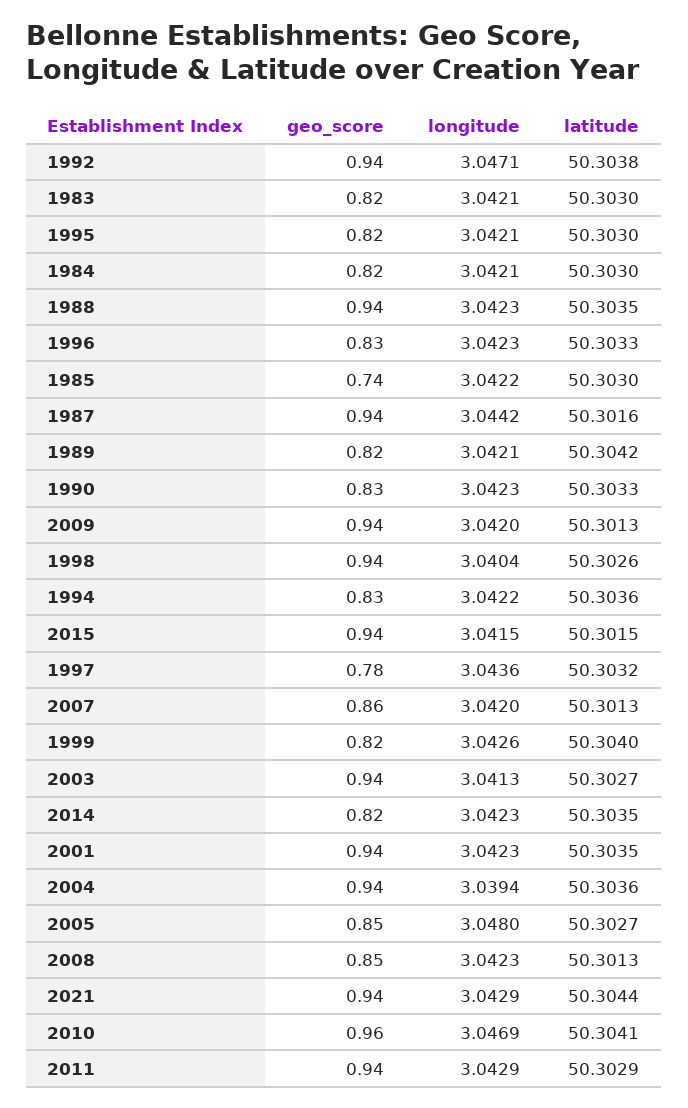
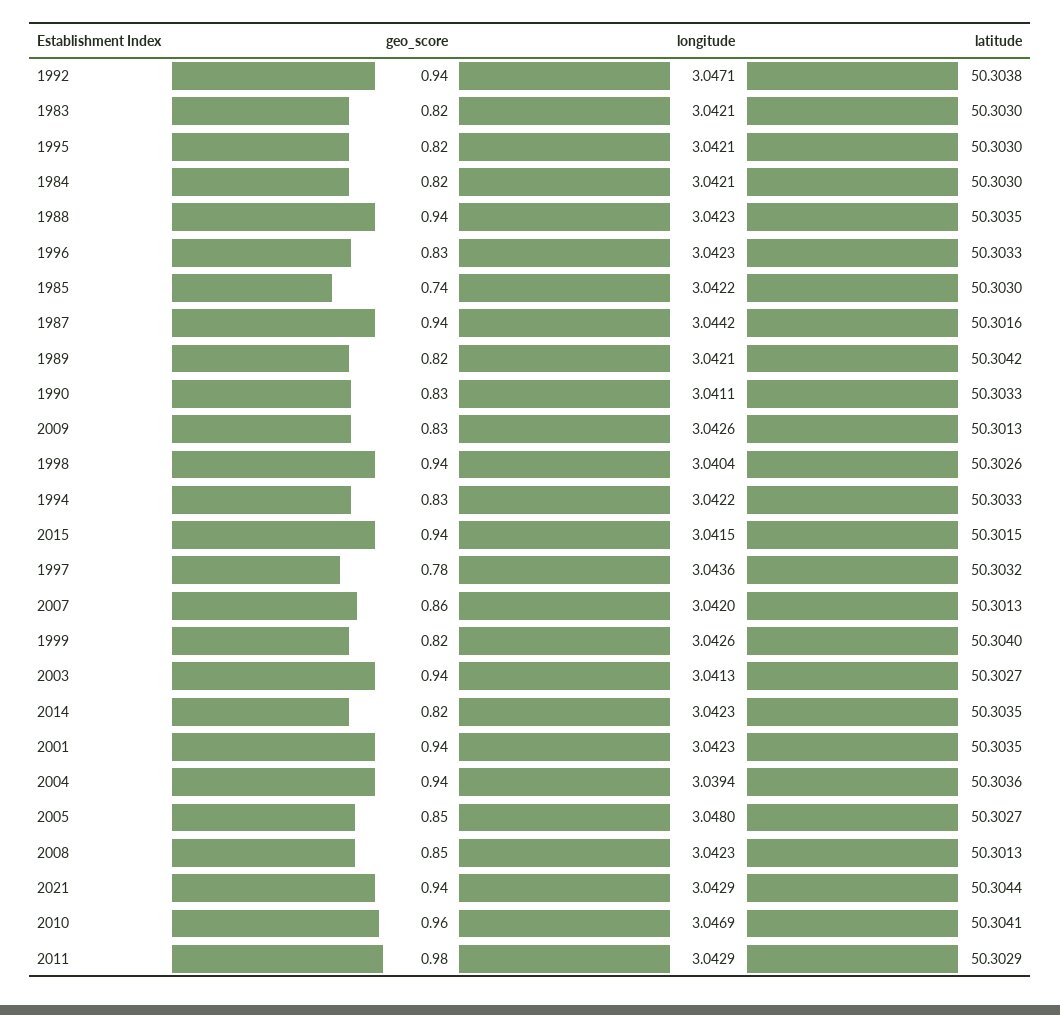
  {
    "geo_score": {
      "1992": 0.94,
      "1983": 0.82,
      "1995": 0.82,
      "1984": 0.82,
      "1988": 0.94,
      "1996": 0.83,
      "1985": 0.74,
      "1987": 0.94,
      "1989": 0.82,
      "1990": 0.83,
-     "2009": 0.94,
+     "2009": 0.83,
      "1998": 0.94,
      "1994": 0.83,
      "2015": 0.94,
      "1997": 0.78,
      "2007": 0.86,
      "1999": 0.82,
      "2003": 0.94,
      "2014": 0.82,
      "2001": 0.94,
      "2004": 0.94,
      "2005": 0.85,
      "2008": 0.85,
      "2021": 0.94,
      "2010": 0.96,
-     "2011": 0.94
+     "2011": 0.98
    },
    "longitude": {
      "1992": 3.0471,
      "1983": 3.0421,
      "1995": 3.0421,
      "1984": 3.0421,
      "1988": 3.0423,
      "1996": 3.0423,
      "1985": 3.0422,
      "1987": 3.0442,
      "1989": 3.0421,
-     "1990": 3.0423,
+     "1990": 3.0411,
-     "2009": 3.042,
+     "2009": 3.0426,
      "1998": 3.0404,
      "1994": 3.0422,
      "2015": 3.0415,
      "1997": 3.0436,
      "2007": 3.042,
      "1999": 3.0426,
      "2003": 3.0413,
      "2014": 3.0423,
      "2001": 3.0423,
      "2004": 3.0394,
      "2005": 3.048,
      "2008": 3.0423,
      "2021": 3.0429,
      "2010": 3.0469,
      "2011": 3.0429
    },
    "latitude": {
      "1992": 50.3038,
      "1983": 50.303,
      "1995": 50.303,
      "1984": 50.303,
      "1988": 50.3035,
      "1996": 50.3033,
      "1985": 50.303,
      "1987": 50.3016,
      "1989": 50.3042,
      "1990": 50.3033,
      "2009": 50.3013,
      "1998": 50.3026,
-     "1994": 50.3036,
+     "1994": 50.3033,
      "2015": 50.3015,
      "1997": 50.3032,
      "2007": 50.3013,
      "1999": 50.304,
      "2003": 50.3027,
      "2014": 50.3035,
      "2001": 50.3035,
      "2004": 50.3036,
      "2005": 50.3027,
      "2008": 50.3013,
      "2021": 50.3044,
      "2010": 50.3041,
      "2011": 50.3029
    }
  }

